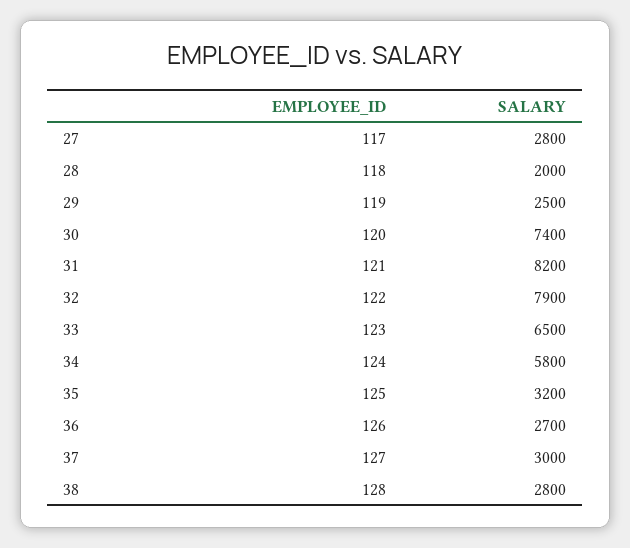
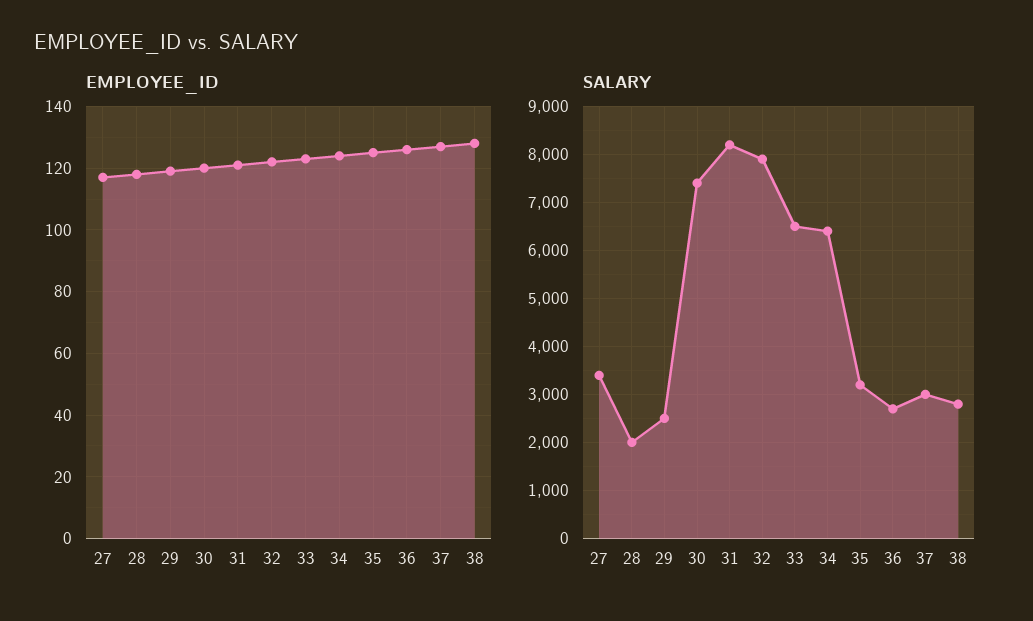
  {
    "EMPLOYEE_ID": {
      "27": 117,
      "28": 118,
      "29": 119,
      "30": 120,
      "31": 121,
      "32": 122,
      "33": 123,
      "34": 124,
      "35": 125,
      "36": 126,
      "37": 127,
      "38": 128
    },
    "SALARY": {
-     "27": 2800,
+     "27": 3400,
      "28": 2000,
      "29": 2500,
      "30": 7400,
      "31": 8200,
      "32": 7900,
      "33": 6500,
-     "34": 5800,
+     "34": 6400,
      "35": 3200,
      "36": 2700,
      "37": 3000,
      "38": 2800
    }
  }

